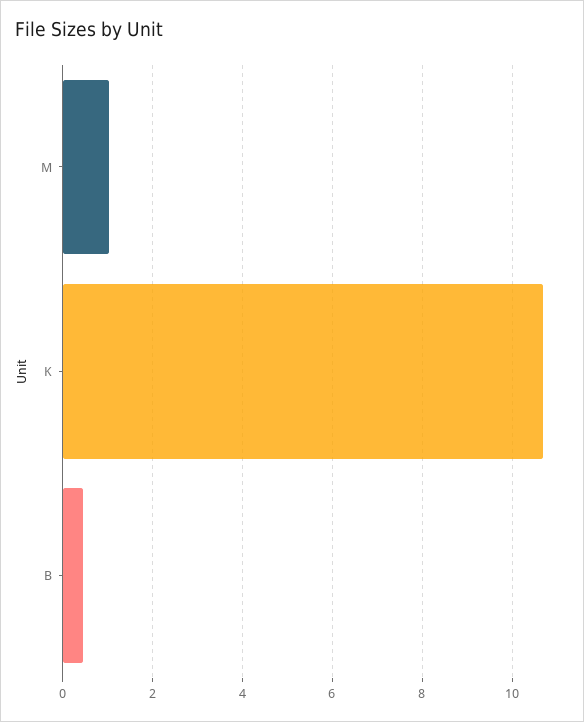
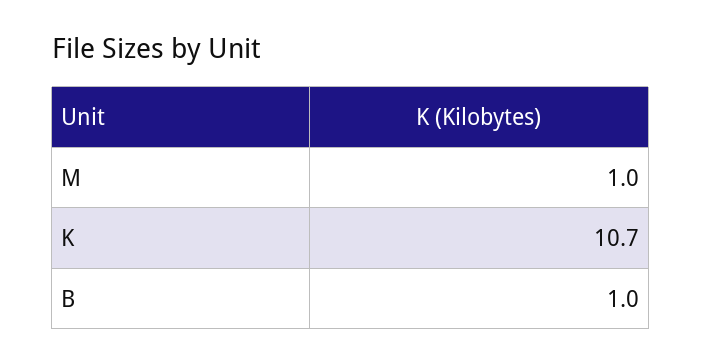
  {
    "M": 1,
    "K": 10.7,
-   "B": 0.4
+   "B": 1
  }

